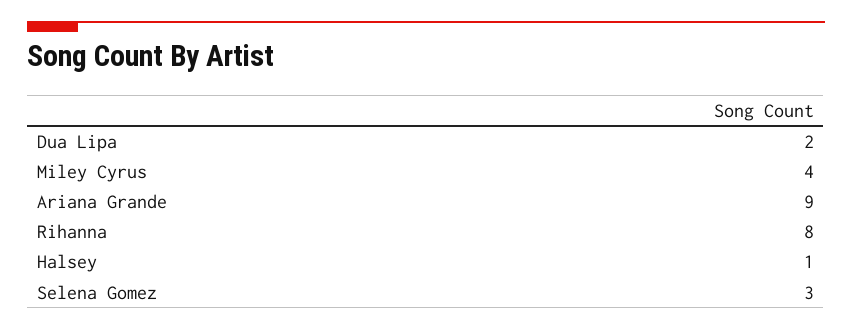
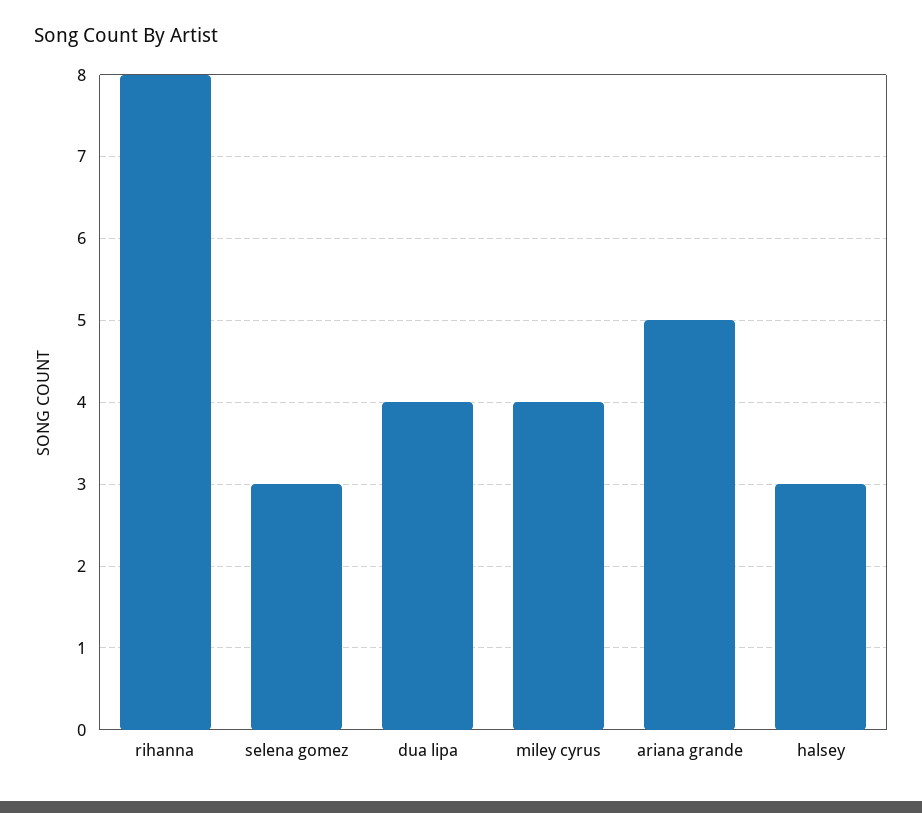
  {
-   "Dua Lipa": 2,
+   "Dua Lipa": 4,
    "Miley Cyrus": 4,
-   "Ariana Grande": 9,
+   "Ariana Grande": 5,
    "Rihanna": 8,
-   "Halsey": 1,
+   "Halsey": 3,
    "Selena Gomez": 3
  }

